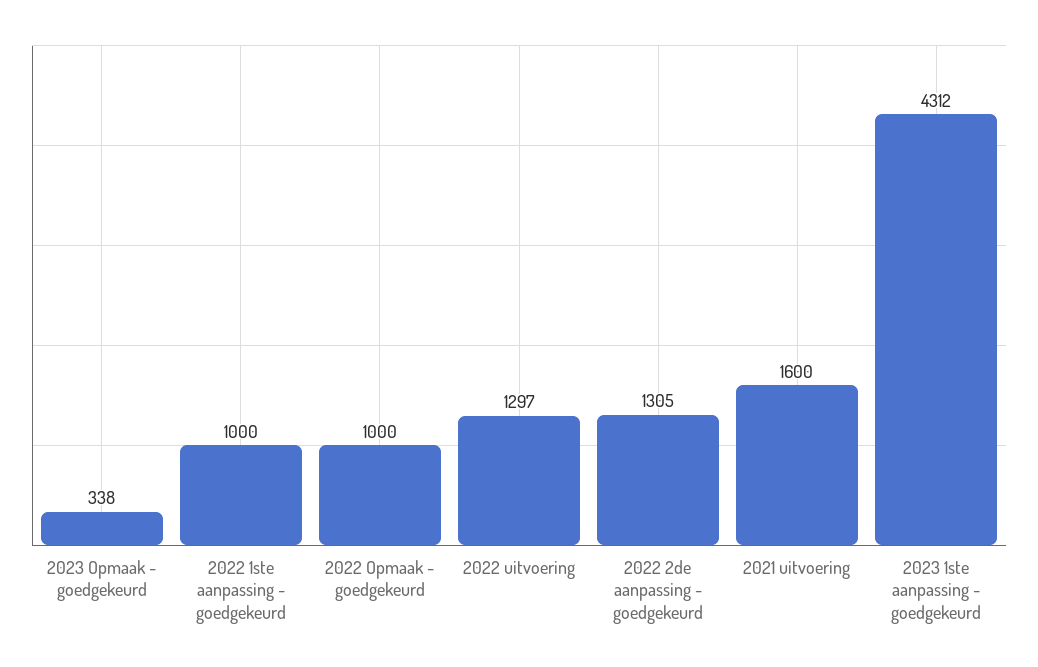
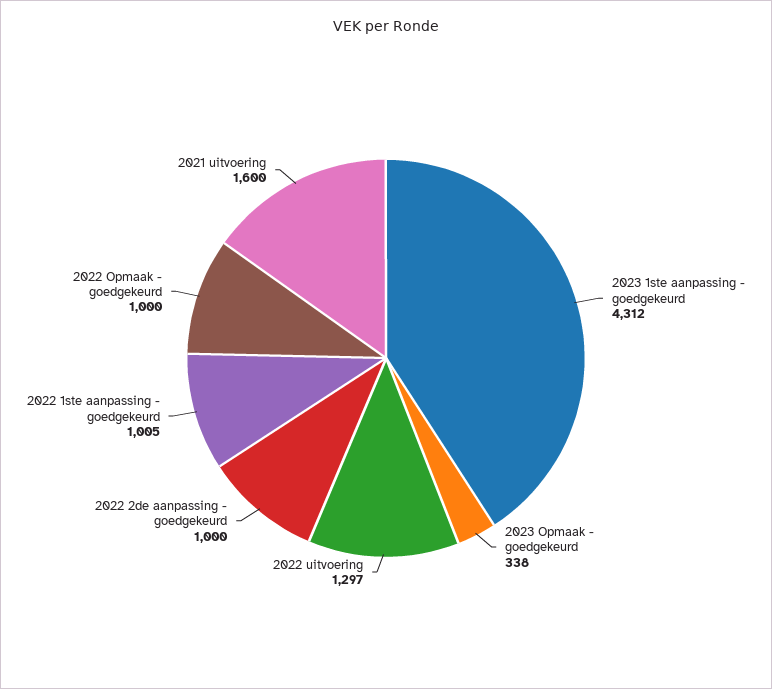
  {
    "2023 Opmaak - goedgekeurd": 338,
-   "2022 1ste aanpassing - goedgekeurd": 1000,
+   "2022 1ste aanpassing - goedgekeurd": 1005,
    "2022 Opmaak - goedgekeurd": 1000,
    "2022 uitvoering": 1297,
-   "2022 2de aanpassing - goedgekeurd": 1305,
+   "2022 2de aanpassing - goedgekeurd": 1000,
    "2021 uitvoering": 1600,
    "2023 1ste aanpassing - goedgekeurd": 4312
  }

